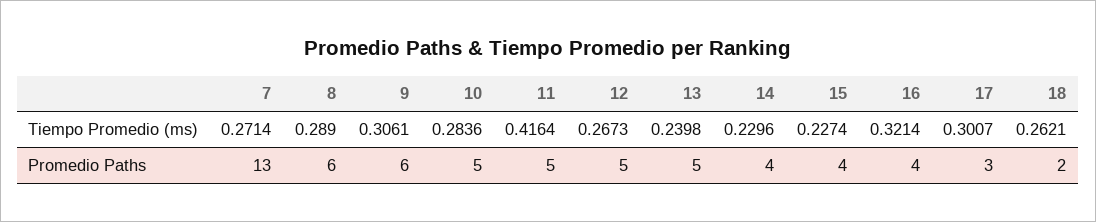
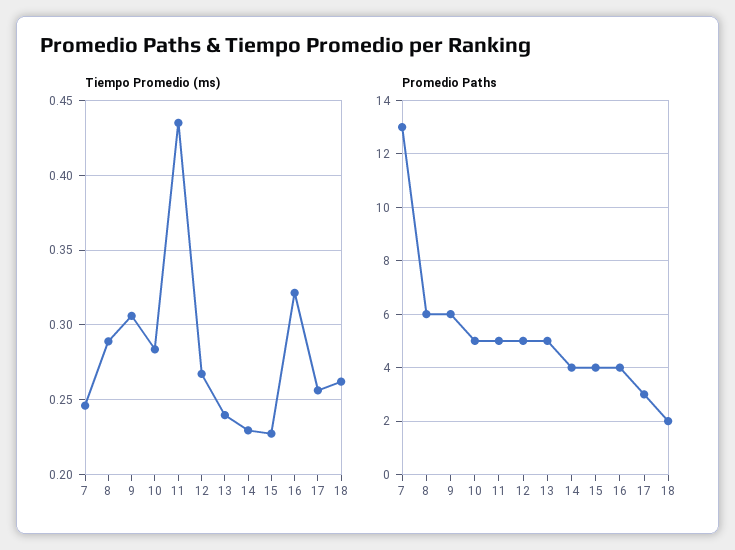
  {
    "Tiempo Promedio (ms)": {
-     "7": 0.2714,
+     "7": 0.245,
      "8": 0.289,
      "9": 0.3061,
      "10": 0.2836,
-     "11": 0.4164,
+     "11": 0.435,
      "12": 0.2673,
      "13": 0.2398,
      "14": 0.2296,
      "15": 0.2274,
      "16": 0.3214,
-     "17": 0.3007,
+     "17": 0.255,
      "18": 0.2621
    },
    "Promedio Paths": {
      "7": 13,
      "8": 6,
      "9": 6,
      "10": 5,
      "11": 5,
      "12": 5,
      "13": 5,
      "14": 4,
      "15": 4,
      "16": 4,
      "17": 3,
      "18": 2
    }
  }

